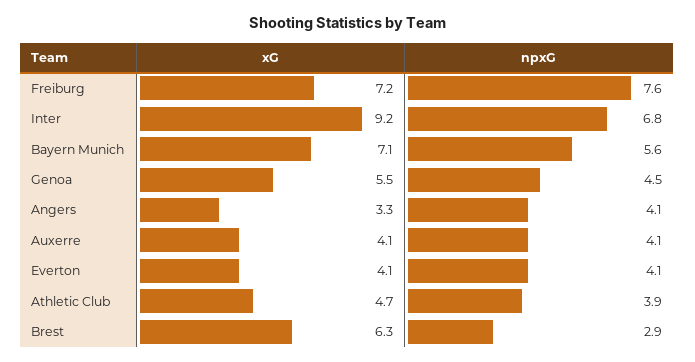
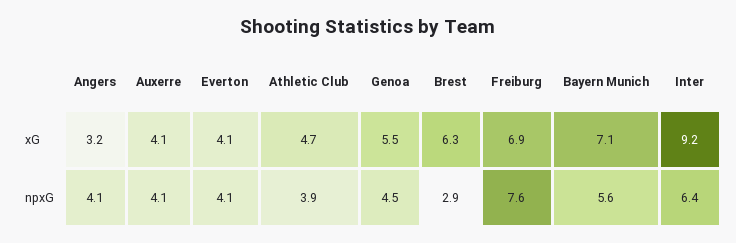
  {
    "xG": {
-     "Freiburg": 7.2,
+     "Freiburg": 6.9,
      "Inter": 9.2,
      "Bayern Munich": 7.1,
      "Genoa": 5.5,
-     "Angers": 3.3,
+     "Angers": 3.2,
      "Auxerre": 4.1,
      "Everton": 4.1,
      "Athletic Club": 4.7,
      "Brest": 6.3
    },
    "npxG": {
      "Freiburg": 7.6,
-     "Inter": 6.8,
+     "Inter": 6.4,
      "Bayern Munich": 5.6,
      "Genoa": 4.5,
      "Angers": 4.1,
      "Auxerre": 4.1,
      "Everton": 4.1,
      "Athletic Club": 3.9,
      "Brest": 2.9
    }
  }

